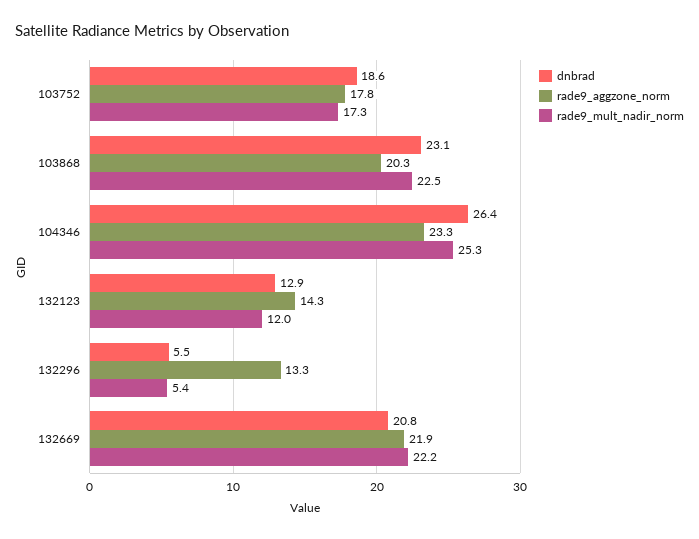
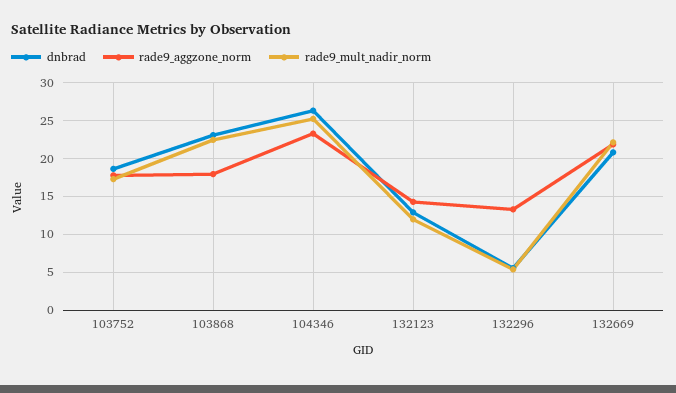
  {
    "dnbrad": {
      "103752": 18.6,
      "103868": 23.1,
      "104346": 26.4,
      "132123": 12.9,
      "132296": 5.5,
      "132669": 20.8
    },
    "rade9_aggzone_norm": {
      "103752": 17.8,
-     "103868": 20.3,
+     "103868": 18,
      "104346": 23.3,
      "132123": 14.3,
      "132296": 13.3,
      "132669": 21.9
    },
    "rade9_mult_nadir_norm": {
      "103752": 17.3,
      "103868": 22.5,
      "104346": 25.3,
      "132123": 12,
      "132296": 5.4,
      "132669": 22.2
    }
  }

